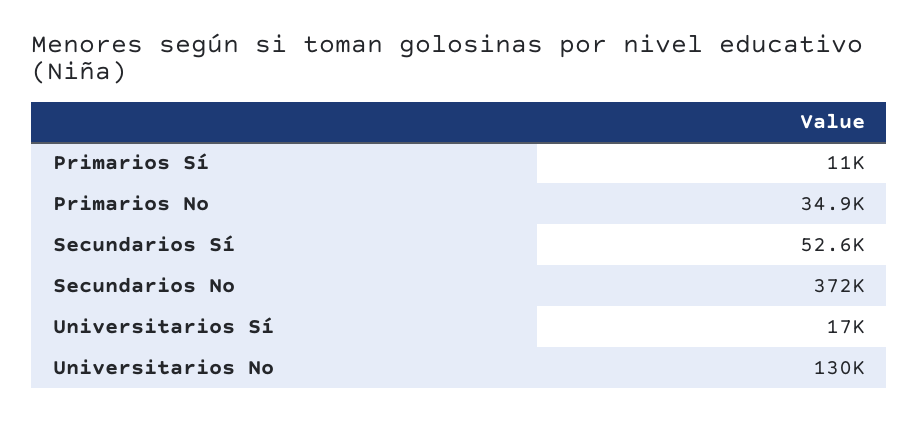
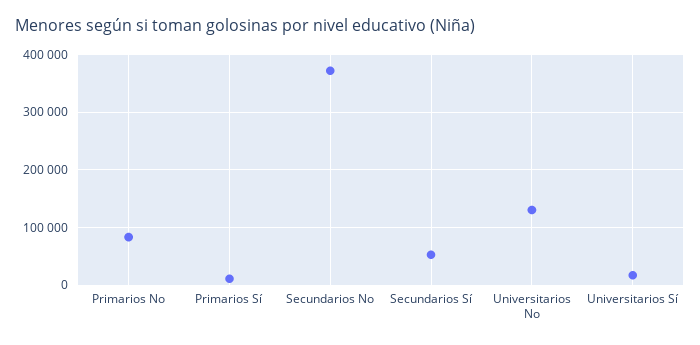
  {
    "Primarios Sí": 11000,
-   "Primarios No": 34900,
+   "Primarios No": 80000,
    "Secundarios Sí": 52600,
    "Secundarios No": 372000,
    "Universitarios Sí": 17000,
    "Universitarios No": 130000
  }

